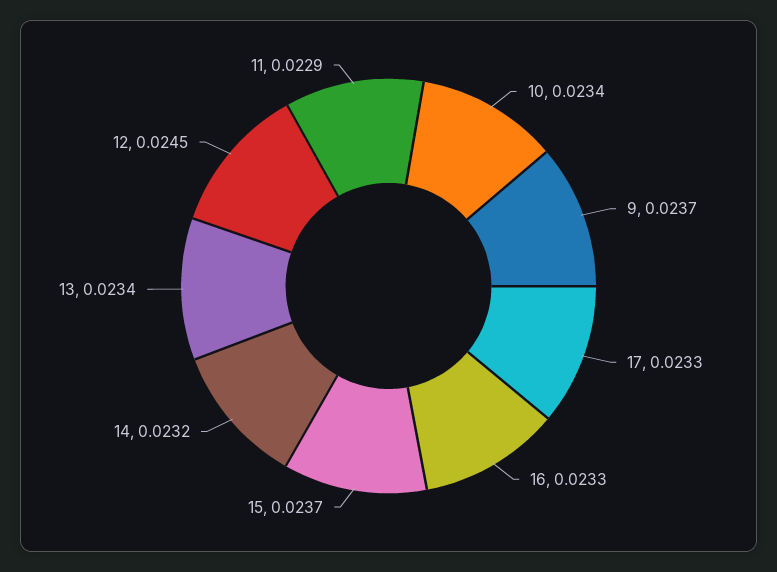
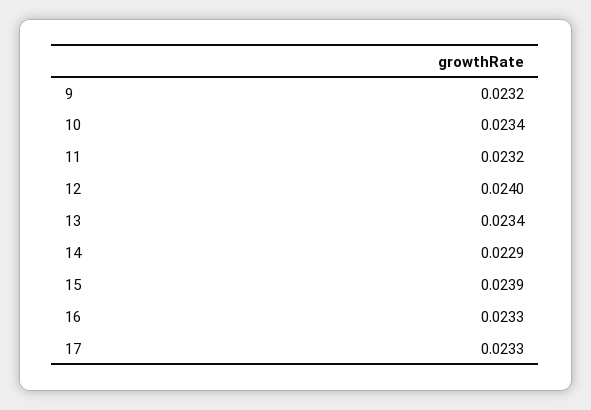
  {
    "10": 0.0234,
-   "9": 0.0237,
+   "9": 0.0232,
    "17": 0.0233,
    "16": 0.0233,
-   "15": 0.0237,
+   "15": 0.0239,
-   "14": 0.0232,
+   "14": 0.0229,
    "13": 0.0234,
-   "12": 0.0245,
+   "12": 0.024,
-   "11": 0.0229
+   "11": 0.0232
  }

